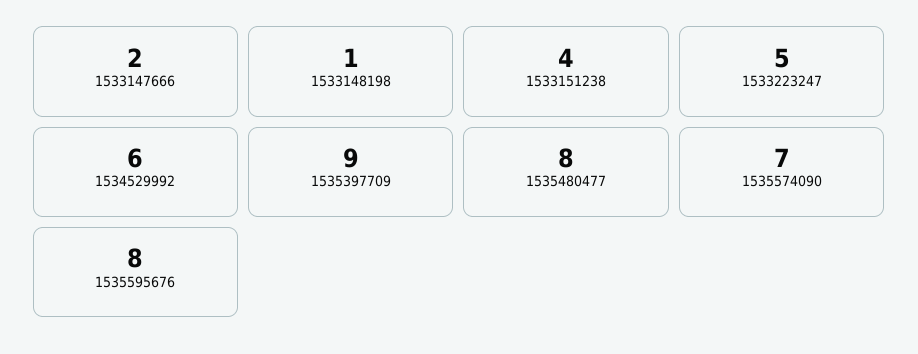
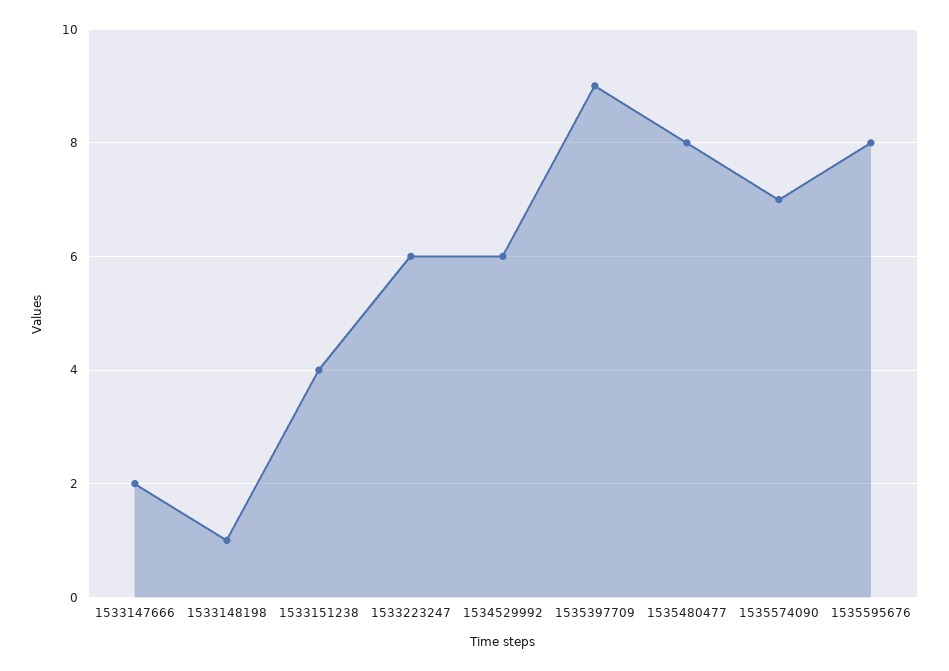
  {
    "1533147666": 2,
    "1533148198": 1,
    "1533151238": 4,
-   "1533223247": 5,
+   "1533223247": 6,
    "1534529992": 6,
    "1535397709": 9,
    "1535480477": 8,
    "1535574090": 7,
    "1535595676": 8
  }

